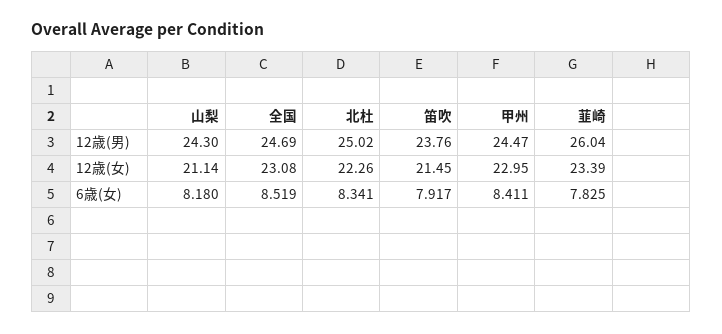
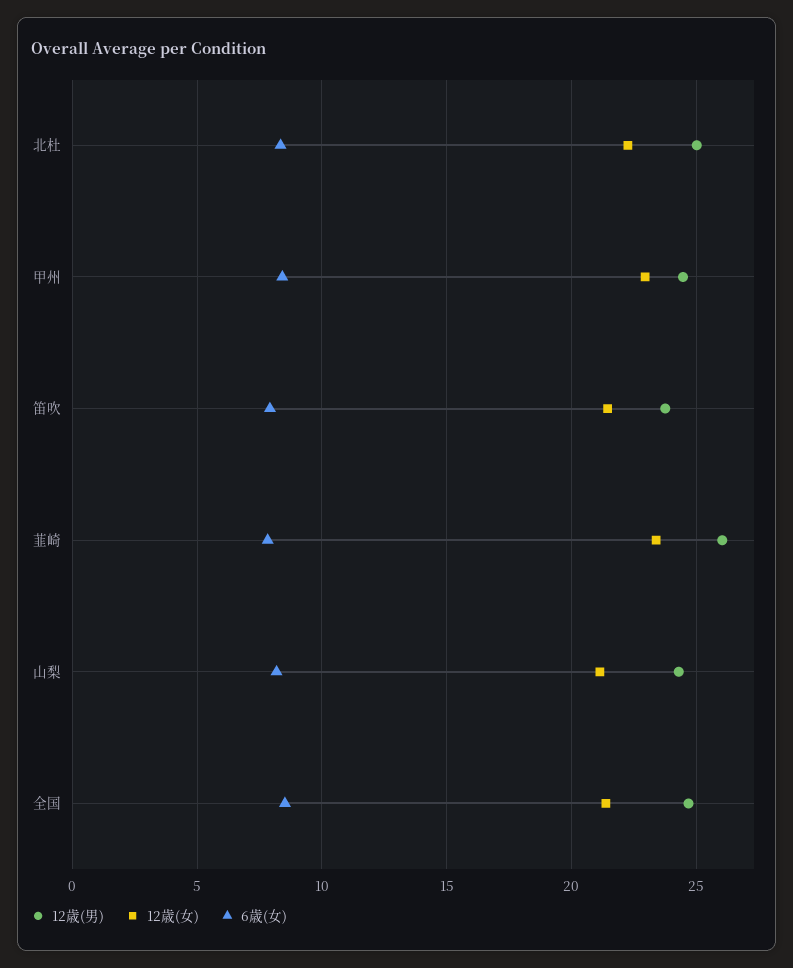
  {
    "12歳(男)": {
      "山梨": 24.3,
      "全国": 24.69,
      "北杜": 25.02,
      "笛吹": 23.76,
      "甲州": 24.47,
      "韮崎": 26.04
    },
    "12歳(女)": {
      "山梨": 21.14,
-     "全国": 23.08,
+     "全国": 21.5,
      "北杜": 22.26,
      "笛吹": 21.45,
      "甲州": 22.95,
      "韮崎": 23.39
    },
    "6歳(女)": {
      "山梨": 8.18,
      "全国": 8.519,
      "北杜": 8.341,
      "笛吹": 7.917,
      "甲州": 8.411,
      "韮崎": 7.825
    }
  }

